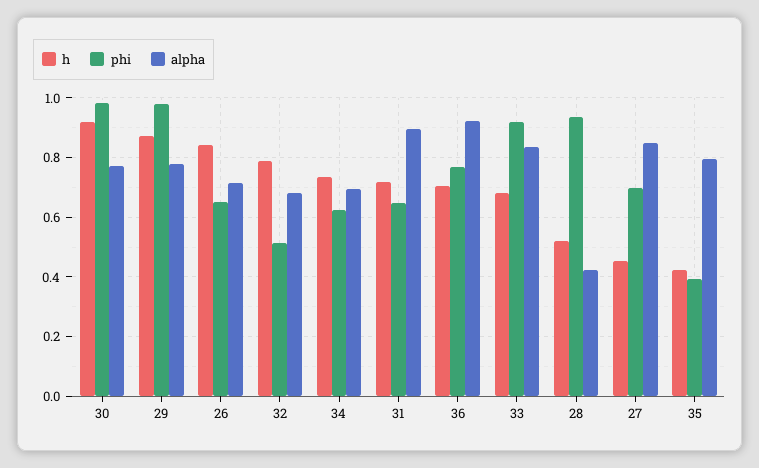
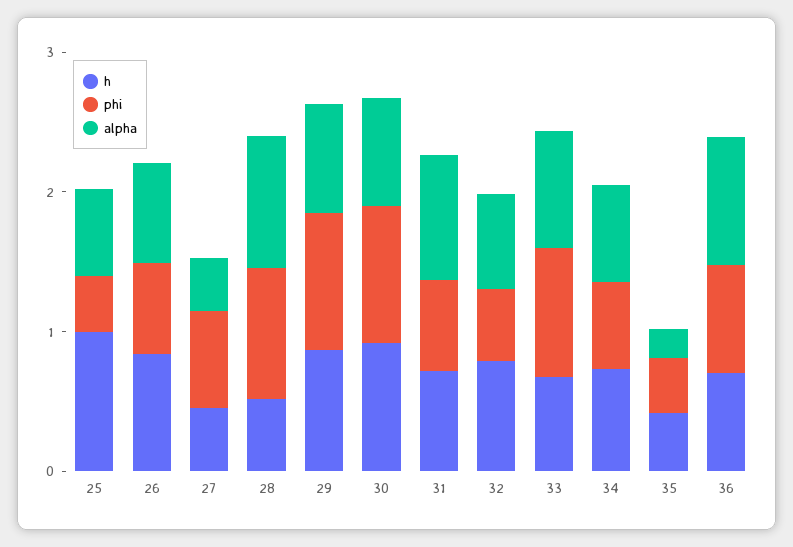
  {
    "h": {
      "30": 0.925,
      "29": 0.875,
      "26": 0.85,
      "32": 0.8,
      "34": 0.725,
      "31": 0.725,
      "36": 0.7,
      "33": 0.675,
      "28": 0.525,
      "27": 0.45,
-     "35": 0.425
+     "35": 0.425,
+     "25": 1
    },
    "phi": {
      "30": 0.975,
      "29": 0.975,
      "26": 0.65,
      "32": 0.525,
      "34": 0.625,
      "31": 0.65,
      "36": 0.775,
      "33": 0.925,
      "28": 0.925,
      "27": 0.7,
-     "35": 0.4
+     "35": 0.4,
+     "25": 0.4
    },
    "alpha": {
      "30": 0.775,
      "29": 0.775,
      "26": 0.725,
      "32": 0.675,
      "34": 0.7,
      "31": 0.9,
      "36": 0.925,
      "33": 0.825,
-     "28": 0.425,
+     "28": 1,
-     "27": 0.85,
+     "27": 0.4,
-     "35": 0.8
+     "35": 0.2,
+     "25": 0.6
    }
  }

